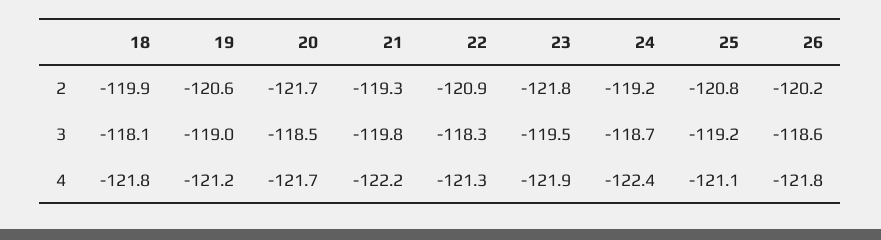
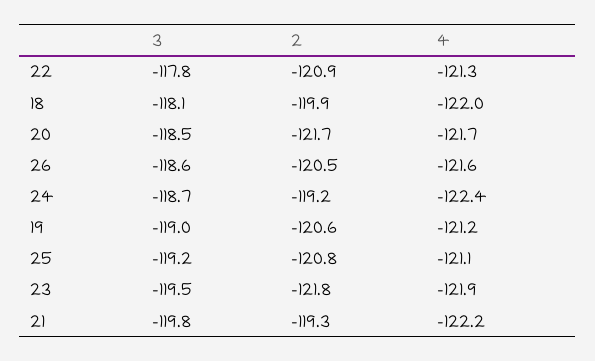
  {
    "18": {
      "2": -119.9,
      "3": -118.1,
-     "4": -121.8
+     "4": -122
    },
    "19": {
      "2": -120.6,
      "3": -119,
      "4": -121.2
    },
    "20": {
      "2": -121.7,
      "3": -118.5,
      "4": -121.7
    },
    "21": {
      "2": -119.3,
      "3": -119.8,
      "4": -122.2
    },
    "22": {
      "2": -120.9,
-     "3": -118.3,
+     "3": -117.8,
      "4": -121.3
    },
    "23": {
      "2": -121.8,
      "3": -119.5,
      "4": -121.9
    },
    "24": {
      "2": -119.2,
      "3": -118.7,
      "4": -122.4
    },
    "25": {
      "2": -120.8,
      "3": -119.2,
      "4": -121.1
    },
    "26": {
-     "2": -120.2,
+     "2": -120.5,
      "3": -118.6,
-     "4": -121.8
+     "4": -121.6
    }
  }

